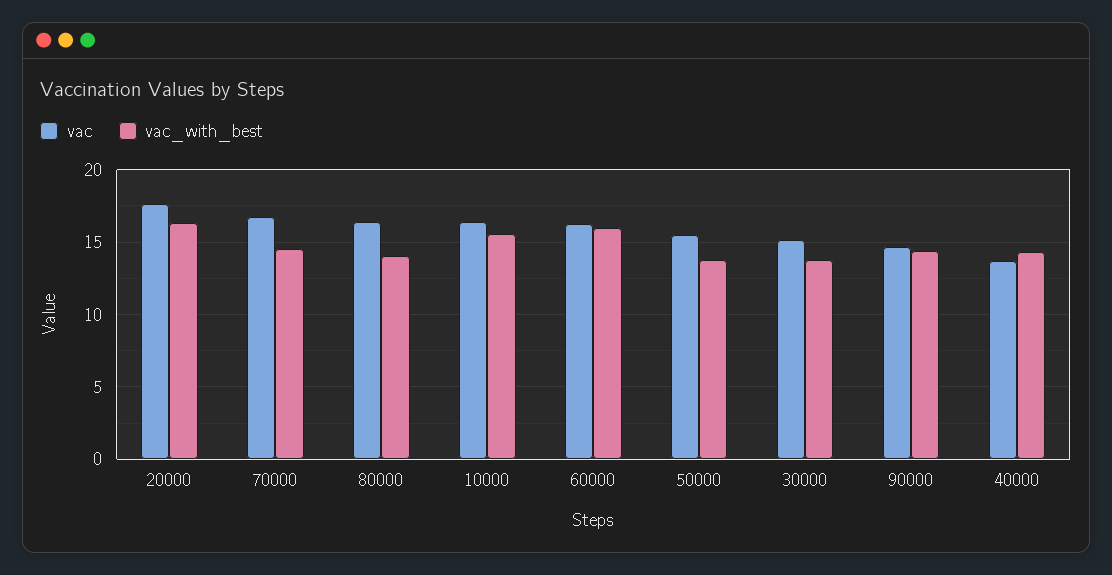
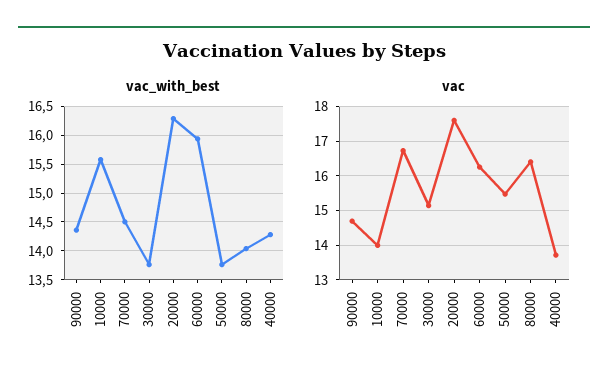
  {
    "vac": {
      "20000": 17.6,
      "70000": 16.8,
      "80000": 16.4,
-     "10000": 16.5,
+     "10000": 14,
      "60000": 16.2,
      "50000": 15.4,
      "30000": 15.2,
      "90000": 14.6,
      "40000": 13.8
    },
    "vac_with_best": {
      "20000": 16.25,
      "70000": 14.5,
      "80000": 14,
      "10000": 15.5,
      "60000": 16,
      "50000": 13.75,
      "30000": 13.75,
      "90000": 14.25,
      "40000": 14.25
    }
  }

